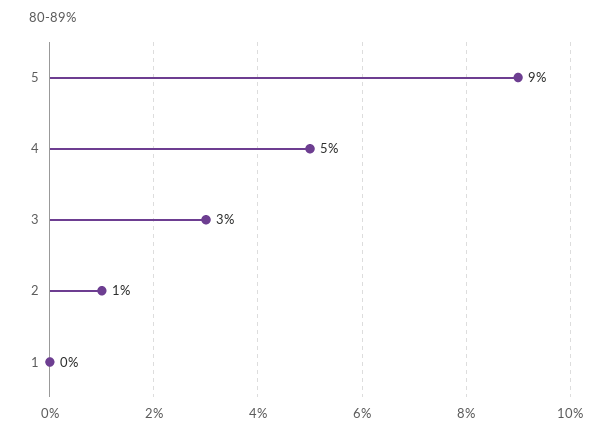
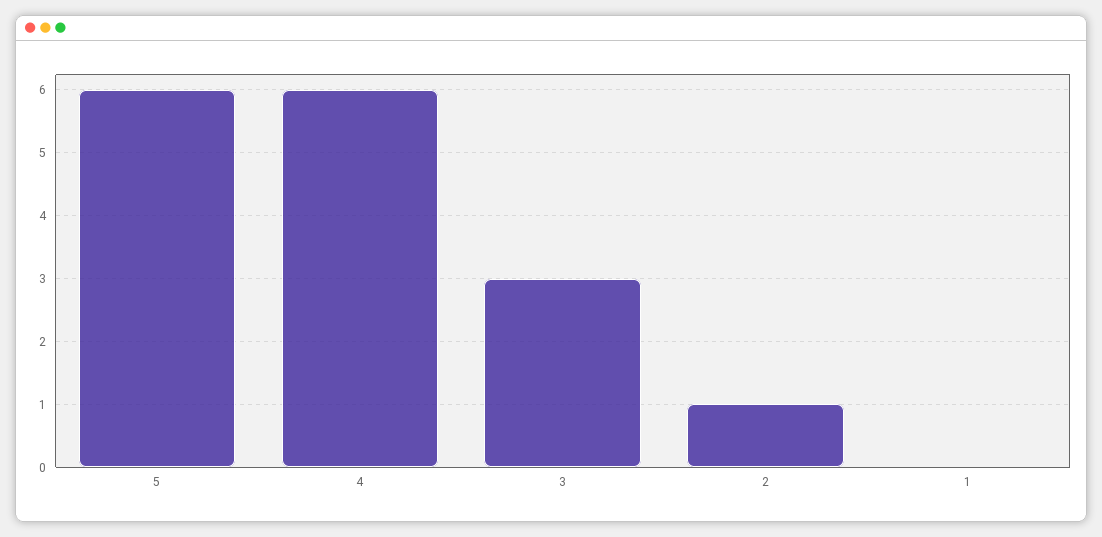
  {
-   "5": 9,
+   "5": 6,
-   "4": 5,
+   "4": 6,
    "3": 3,
    "2": 1,
    "1": 0
  }

